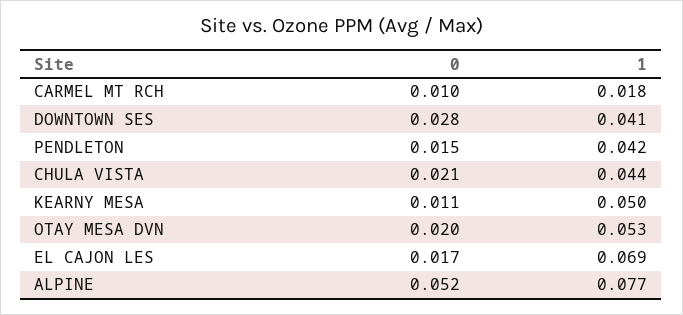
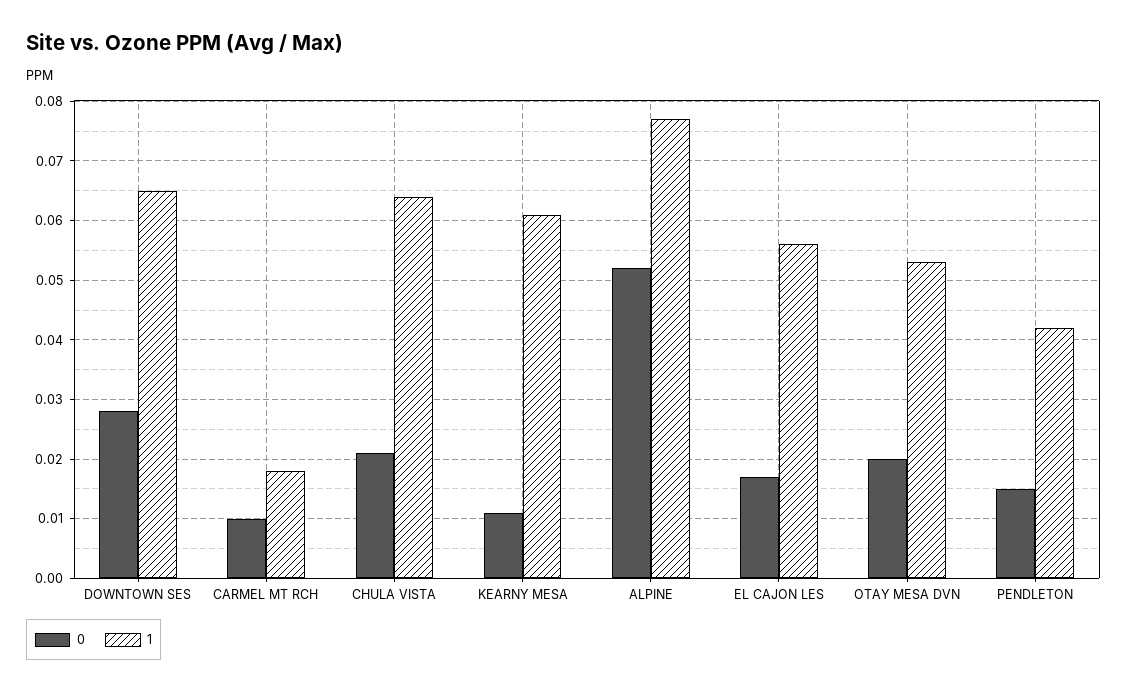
  {
    "0": {
      "CARMEL MT RCH": 0.01,
      "DOWNTOWN SES": 0.028,
      "PENDLETON": 0.015,
      "CHULA VISTA": 0.021,
      "KEARNY MESA": 0.011,
      "OTAY MESA DVN": 0.02,
      "EL CAJON LES": 0.017,
      "ALPINE": 0.052
    },
    "1": {
      "CARMEL MT RCH": 0.018,
-     "DOWNTOWN SES": 0.041,
+     "DOWNTOWN SES": 0.065,
      "PENDLETON": 0.042,
-     "CHULA VISTA": 0.044,
+     "CHULA VISTA": 0.065,
-     "KEARNY MESA": 0.05,
+     "KEARNY MESA": 0.06,
      "OTAY MESA DVN": 0.053,
-     "EL CAJON LES": 0.069,
+     "EL CAJON LES": 0.055,
      "ALPINE": 0.077
    }
  }

